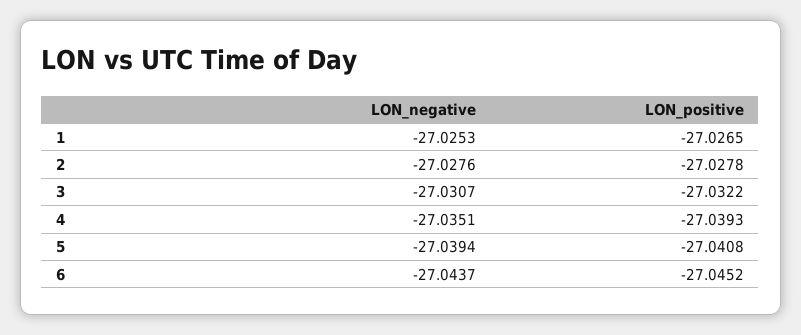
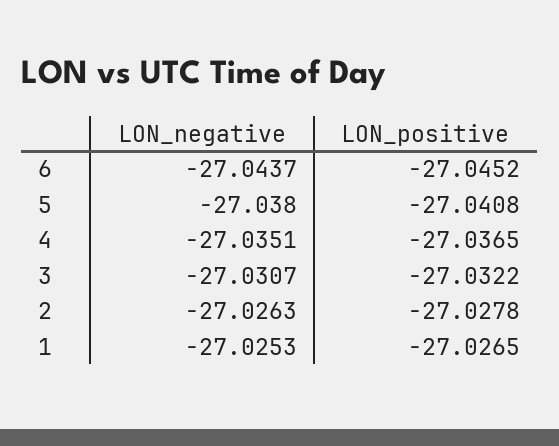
  {
    "LON_negative": {
      "1": -27.0253,
-     "2": -27.0276,
+     "2": -27.0263,
      "3": -27.0307,
      "4": -27.0351,
-     "5": -27.0394,
+     "5": -27.038,
      "6": -27.0437
    },
    "LON_positive": {
      "1": -27.0265,
      "2": -27.0278,
      "3": -27.0322,
-     "4": -27.0393,
+     "4": -27.0365,
      "5": -27.0408,
      "6": -27.0452
    }
  }

